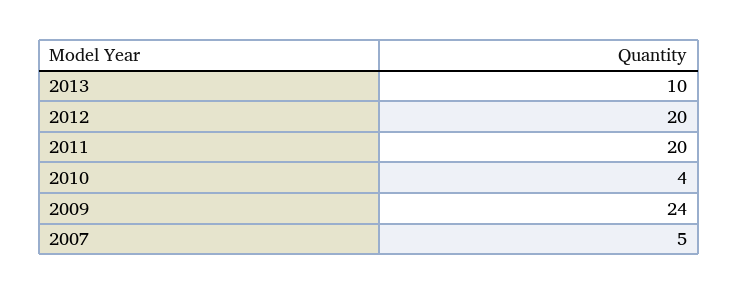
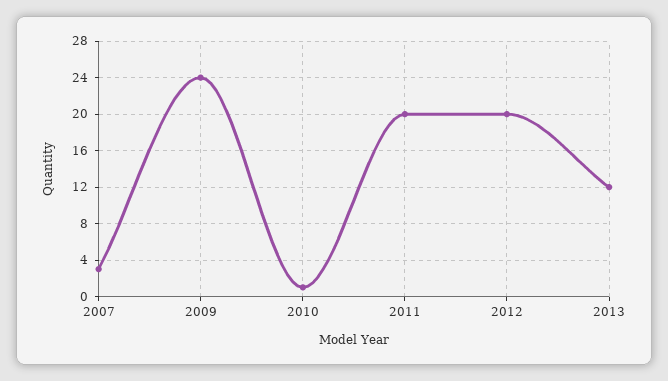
  {
-   "2013": 10,
+   "2013": 12,
    "2012": 20,
    "2011": 20,
-   "2010": 4,
+   "2010": 1,
    "2009": 24,
-   "2007": 5
+   "2007": 3
  }

